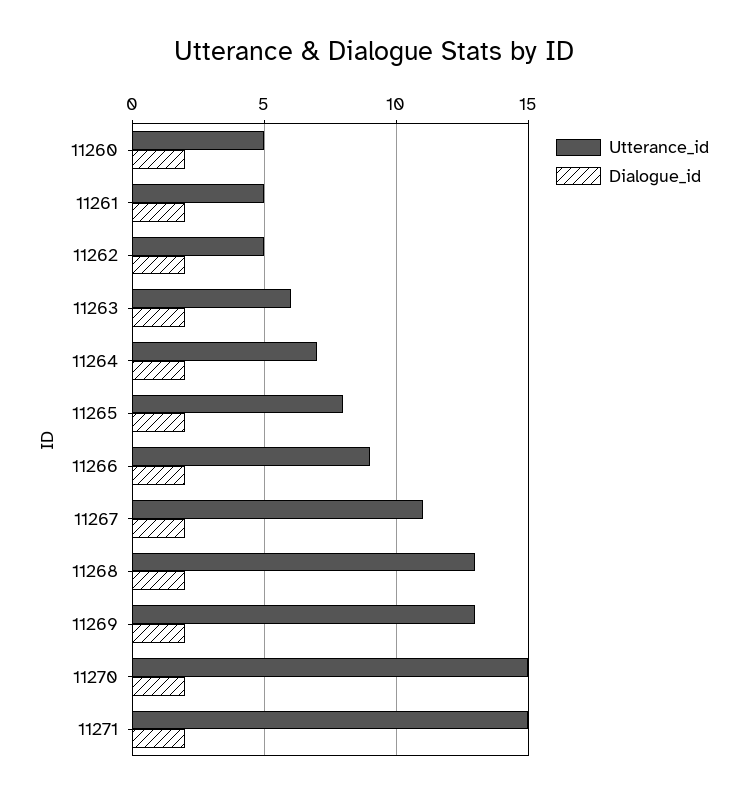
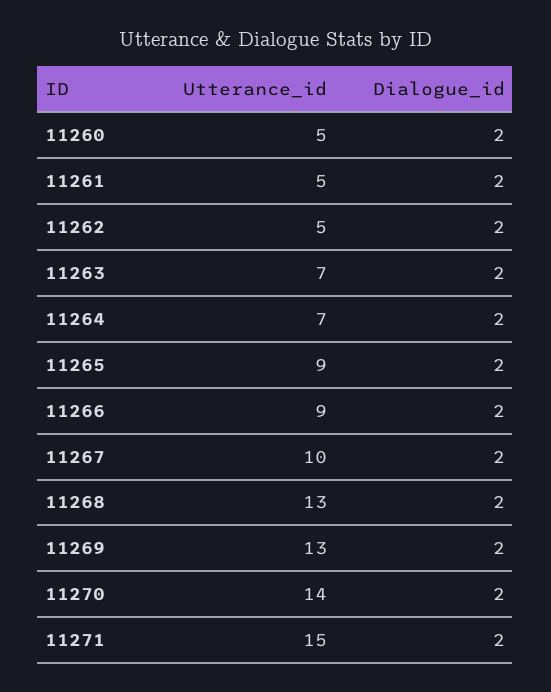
  {
    "Utterance_id": {
      "11260": 5,
      "11261": 5,
      "11262": 5,
-     "11263": 6,
+     "11263": 7,
      "11264": 7,
-     "11265": 8,
+     "11265": 9,
      "11266": 9,
-     "11267": 11,
+     "11267": 10,
      "11268": 13,
      "11269": 13,
-     "11270": 15,
+     "11270": 14,
      "11271": 15
    },
    "Dialogue_id": {
      "11260": 2,
      "11261": 2,
      "11262": 2,
      "11263": 2,
      "11264": 2,
      "11265": 2,
      "11266": 2,
      "11267": 2,
      "11268": 2,
      "11269": 2,
      "11270": 2,
      "11271": 2
    }
  }

